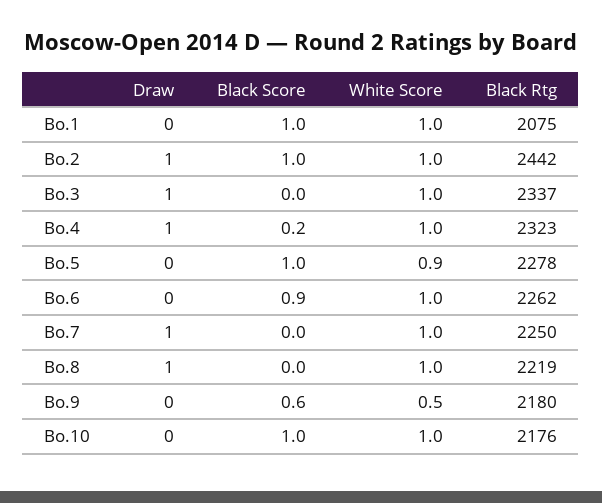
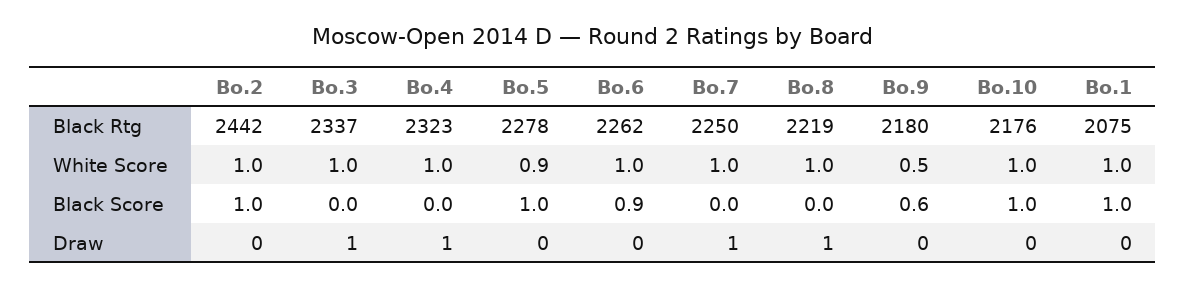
  {
    "Draw": {
      "Bo.1": 0,
-     "Bo.2": 1,
+     "Bo.2": 0,
      "Bo.3": 1,
      "Bo.4": 1,
      "Bo.5": 0,
      "Bo.6": 0,
      "Bo.7": 1,
      "Bo.8": 1,
      "Bo.9": 0,
      "Bo.10": 0
    },
    "Black Score": {
      "Bo.1": 1,
      "Bo.2": 1,
      "Bo.3": 0,
-     "Bo.4": 0.2,
+     "Bo.4": 0,
      "Bo.5": 1,
      "Bo.6": 0.9,
      "Bo.7": 0,
      "Bo.8": 0,
      "Bo.9": 0.6,
      "Bo.10": 1
    },
    "White Score": {
      "Bo.1": 1,
      "Bo.2": 1,
      "Bo.3": 1,
      "Bo.4": 1,
      "Bo.5": 0.9,
      "Bo.6": 1,
      "Bo.7": 1,
      "Bo.8": 1,
      "Bo.9": 0.5,
      "Bo.10": 1
    },
    "Black Rtg": {
      "Bo.1": 2075,
      "Bo.2": 2442,
      "Bo.3": 2337,
      "Bo.4": 2323,
      "Bo.5": 2278,
      "Bo.6": 2262,
      "Bo.7": 2250,
      "Bo.8": 2219,
      "Bo.9": 2180,
      "Bo.10": 2176
    }
  }

